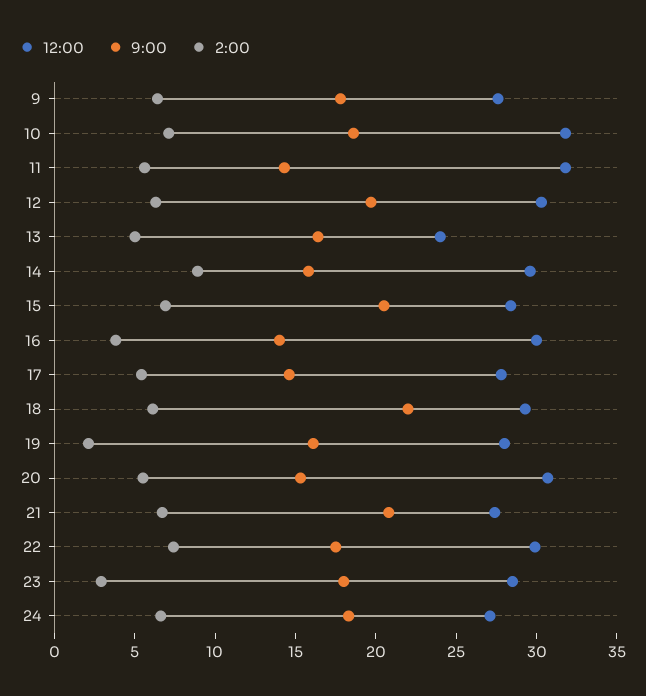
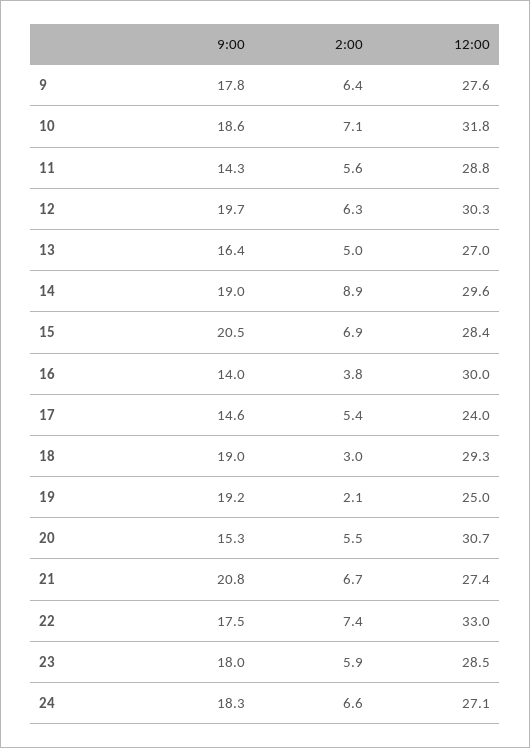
  {
    "12:00": {
      "9": 27.6,
      "10": 31.8,
-     "11": 32,
+     "11": 28.8,
      "12": 30.3,
-     "13": 24,
+     "13": 27,
      "14": 29.6,
      "15": 28.4,
      "16": 30,
-     "17": 28,
+     "17": 24,
      "18": 29.3,
-     "19": 28,
+     "19": 25,
      "20": 30.7,
      "21": 27.4,
-     "22": 30,
+     "22": 33,
      "23": 28.5,
      "24": 27.1
    },
    "9:00": {
      "9": 17.8,
      "10": 18.6,
      "11": 14.3,
      "12": 19.7,
      "13": 16.4,
-     "14": 16,
+     "14": 19,
      "15": 20.5,
      "16": 14,
      "17": 14.6,
-     "18": 22,
+     "18": 19,
-     "19": 16,
+     "19": 19.2,
      "20": 15.3,
      "21": 20.8,
      "22": 17.5,
      "23": 18,
      "24": 18.3
    },
    "2:00": {
      "9": 6.4,
      "10": 7.1,
      "11": 5.6,
      "12": 6.3,
      "13": 5,
      "14": 8.9,
      "15": 6.9,
      "16": 3.8,
      "17": 5.4,
-     "18": 6,
+     "18": 3,
      "19": 2.1,
      "20": 5.5,
      "21": 6.7,
      "22": 7.4,
-     "23": 3,
+     "23": 5.9,
      "24": 6.6
    }
  }

